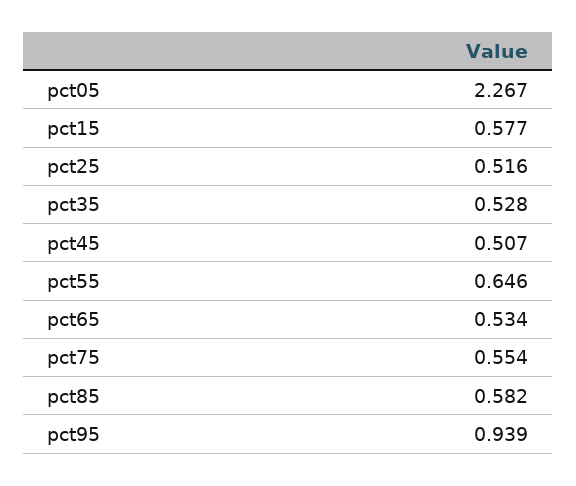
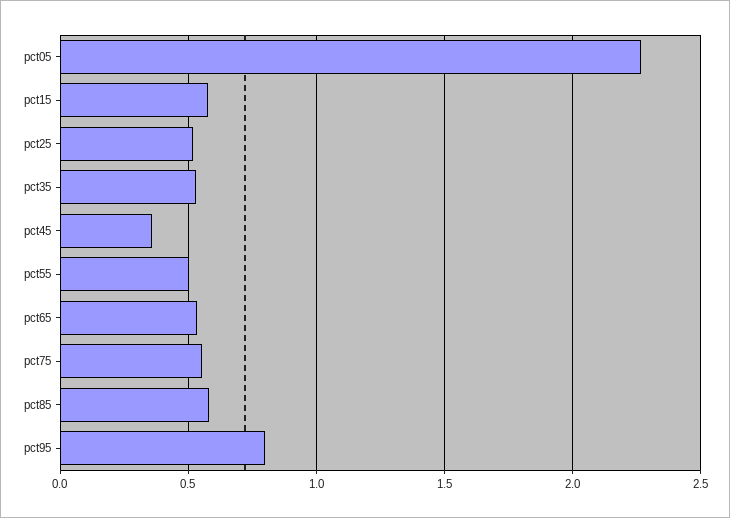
  {
    "pct05": 2.267,
    "pct15": 0.577,
    "pct25": 0.516,
    "pct35": 0.528,
-   "pct45": 0.507,
+   "pct45": 0.35,
-   "pct55": 0.646,
+   "pct55": 0.5,
    "pct65": 0.534,
    "pct75": 0.554,
    "pct85": 0.582,
-   "pct95": 0.939
+   "pct95": 0.8
  }

